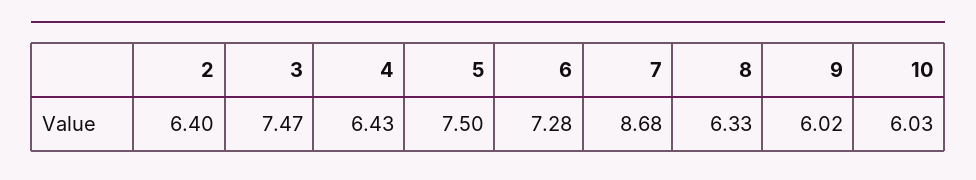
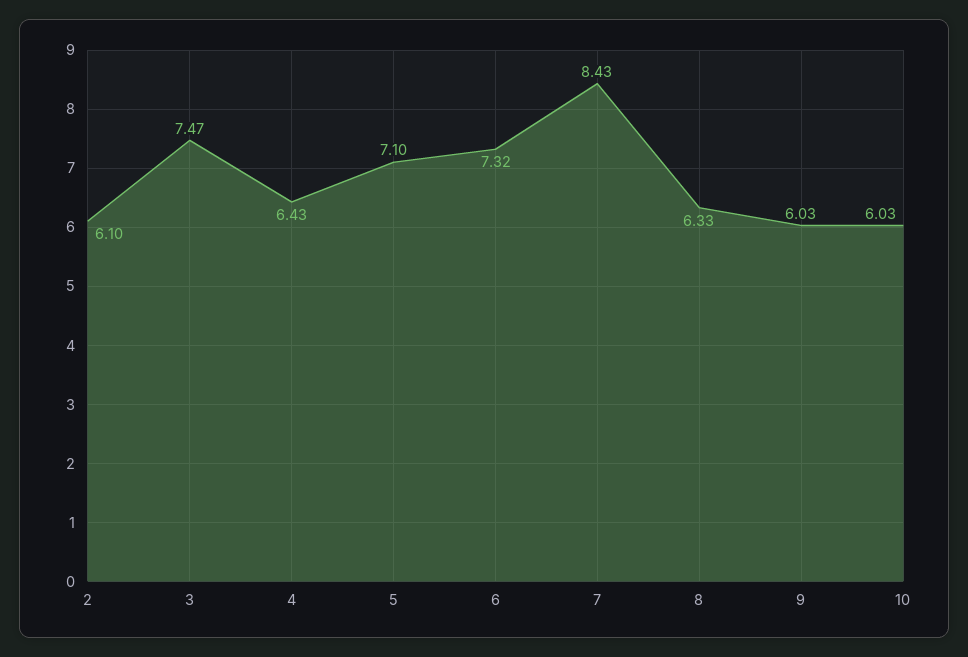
  {
-   "2": 6.4,
+   "2": 6.1,
    "3": 7.47,
    "4": 6.43,
-   "5": 7.5,
+   "5": 7.1,
-   "6": 7.28,
+   "6": 7.32,
-   "7": 8.68,
+   "7": 8.43,
    "8": 6.33,
-   "9": 6.02,
+   "9": 6.03,
    "10": 6.03
  }

